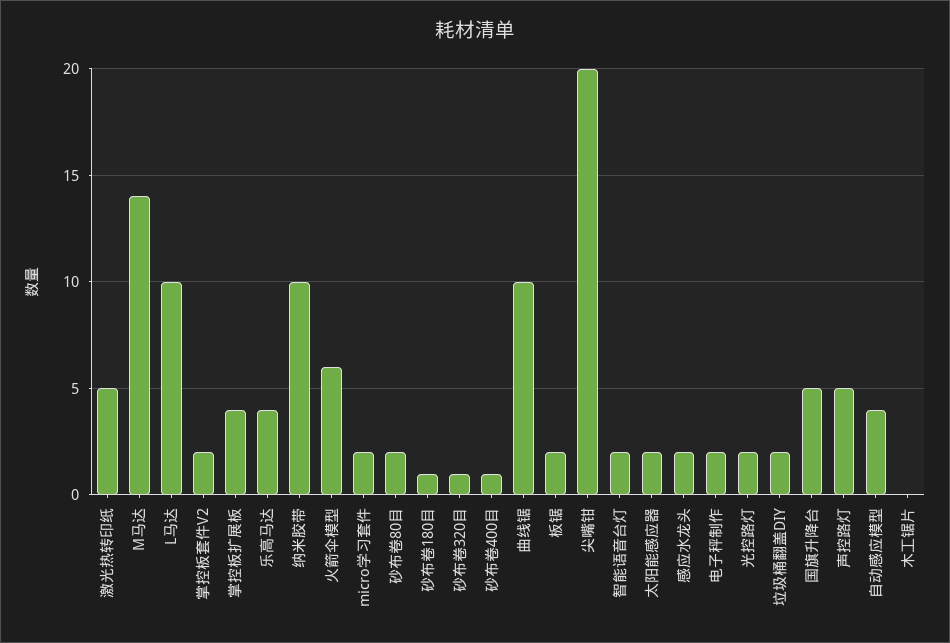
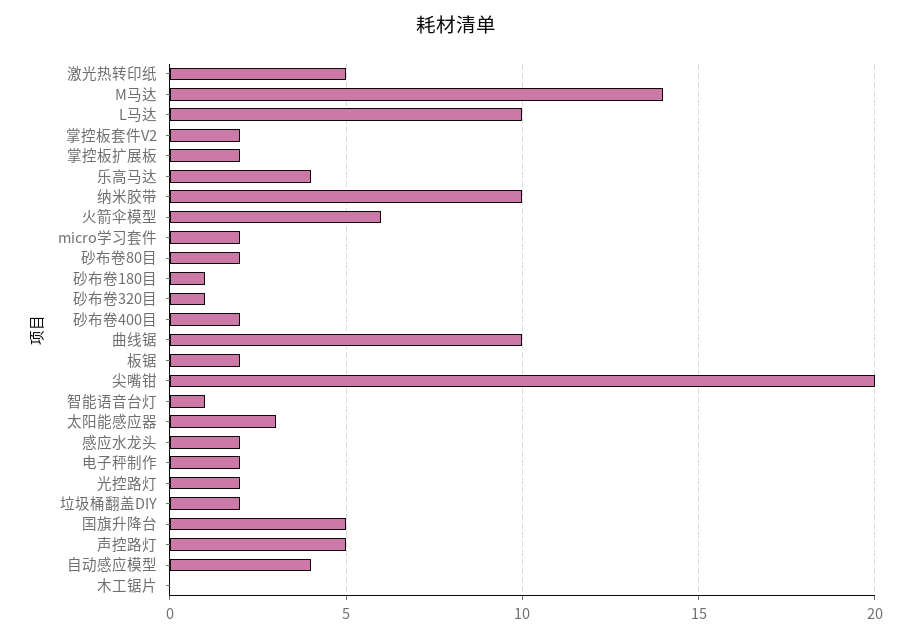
  {
    "激光热转印纸": 5,
    "M马达": 14,
    "L马达": 10,
    "掌控板套件V2": 2,
-   "掌控板扩展板": 4,
+   "掌控板扩展板": 2,
    "乐高马达": 4,
    "纳米胶带": 10,
    "火箭伞模型": 6,
    "micro学习套件": 2,
    "砂布卷80目": 2,
    "砂布卷180目": 1,
    "砂布卷320目": 1,
-   "砂布卷400目": 1,
+   "砂布卷400目": 2,
    "曲线锯": 10,
    "板锯": 2,
    "尖嘴钳": 20,
-   "智能语音台灯": 2,
+   "智能语音台灯": 1,
-   "太阳能感应器": 2,
+   "太阳能感应器": 3,
    "感应水龙头": 2,
    "电子秤制作": 2,
    "光控路灯": 2,
    "垃圾桶翻盖DIY": 2,
    "国旗升降台": 5,
    "声控路灯": 5,
    "自动感应模型": 4,
    "木工锯片": 0
  }

